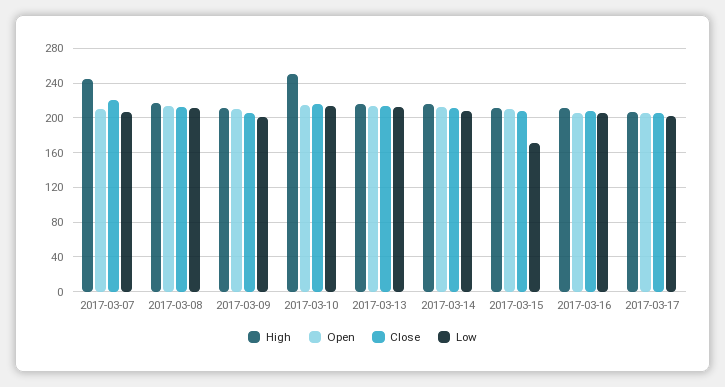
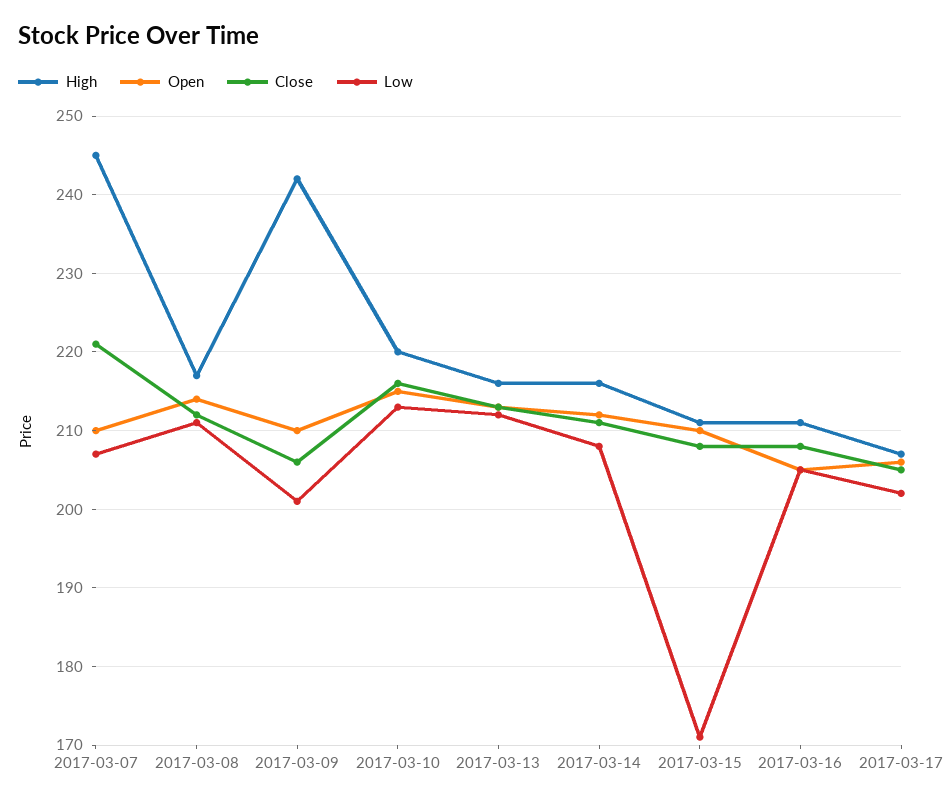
  {
    "High": {
      "2017-03-07": 245,
      "2017-03-08": 217,
-     "2017-03-09": 210,
+     "2017-03-09": 242,
-     "2017-03-10": 250,
+     "2017-03-10": 220,
      "2017-03-13": 216,
      "2017-03-14": 216,
      "2017-03-15": 211,
      "2017-03-16": 211,
      "2017-03-17": 207
    },
    "Open": {
      "2017-03-07": 210,
      "2017-03-08": 214,
      "2017-03-09": 210,
      "2017-03-10": 215,
      "2017-03-13": 213,
      "2017-03-14": 212,
      "2017-03-15": 210,
      "2017-03-16": 205,
      "2017-03-17": 206
    },
    "Close": {
      "2017-03-07": 221,
      "2017-03-08": 212,
      "2017-03-09": 206,
      "2017-03-10": 216,
      "2017-03-13": 213,
      "2017-03-14": 211,
      "2017-03-15": 208,
      "2017-03-16": 208,
      "2017-03-17": 205
    },
    "Low": {
      "2017-03-07": 207,
      "2017-03-08": 211,
      "2017-03-09": 201,
      "2017-03-10": 213,
      "2017-03-13": 212,
      "2017-03-14": 208,
      "2017-03-15": 171,
      "2017-03-16": 205,
      "2017-03-17": 202
    }
  }

